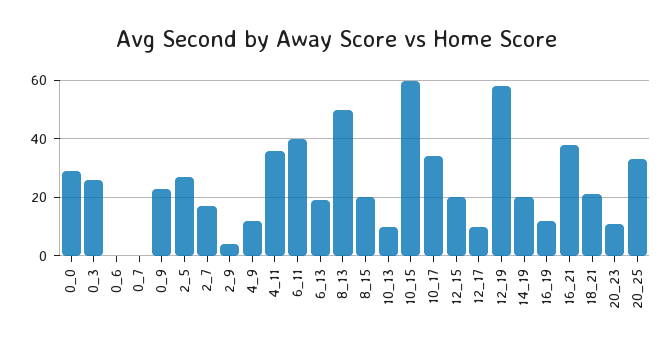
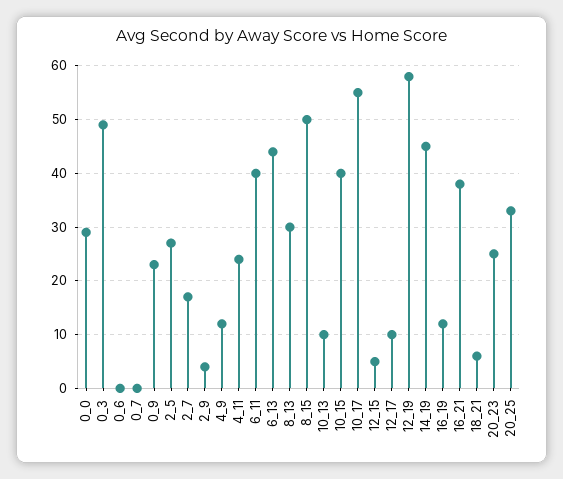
  {
    "0_0": 30,
-   "0_3": 25,
+   "0_3": 50,
    "0_6": 0,
    "0_7": 0,
    "0_9": 25,
    "2_5": 25,
    "2_7": 15,
    "2_9": 5,
    "4_9": 10,
-   "4_11": 35,
+   "4_11": 25,
    "6_11": 40,
-   "6_13": 20,
+   "6_13": 45,
-   "8_13": 50,
+   "8_13": 30,
-   "8_15": 20,
+   "8_15": 50,
    "10_13": 10,
-   "10_15": 60,
+   "10_15": 40,
-   "10_17": 35,
+   "10_17": 55,
-   "12_15": 20,
+   "12_15": 5,
    "12_17": 10,
    "12_19": 60,
-   "14_19": 20,
+   "14_19": 45,
    "16_19": 10,
    "16_21": 40,
-   "18_21": 20,
+   "18_21": 5,
-   "20_23": 10,
+   "20_23": 25,
    "20_25": 35
  }

